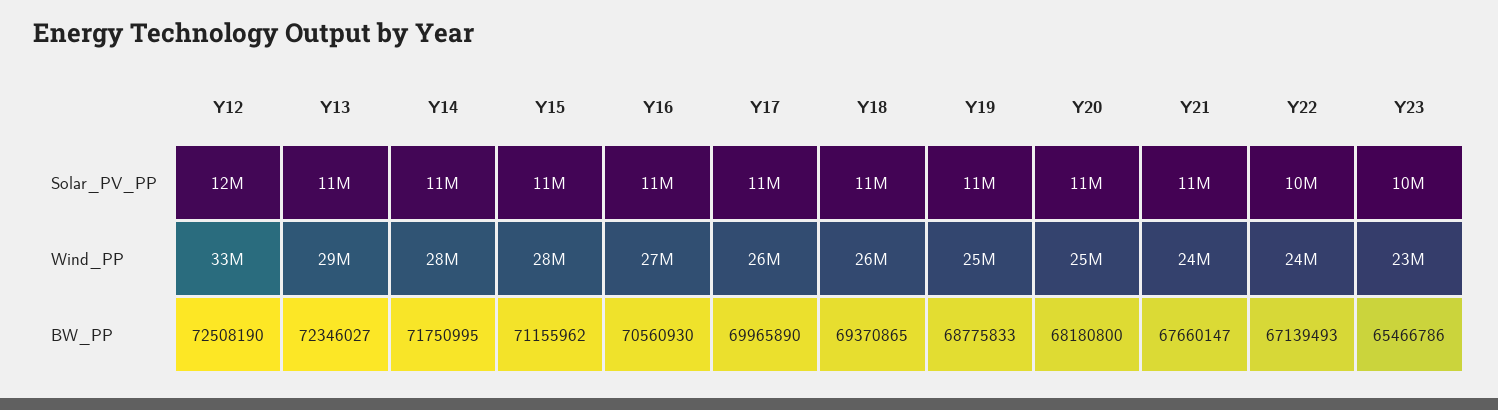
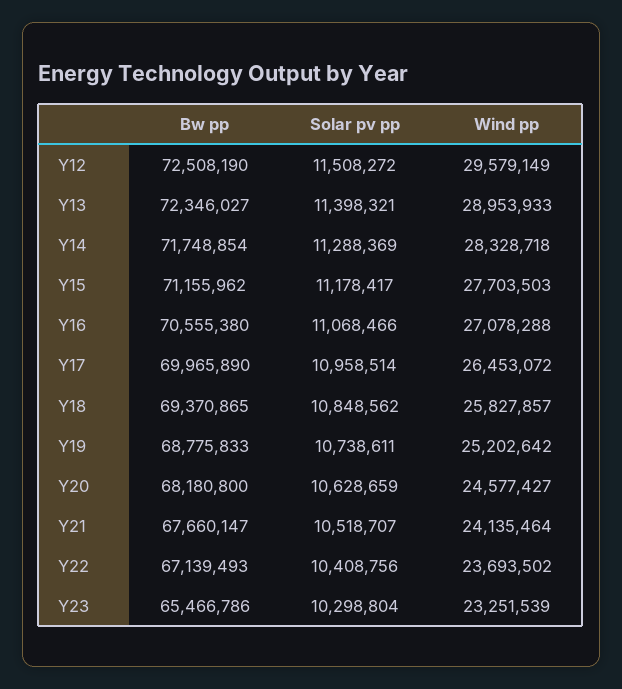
  {
    "Y12": {
      "Solar_PV_PP": 11508272,
-     "Wind_PP": 33000000,
+     "Wind_PP": 29579149,
      "BW_PP": 72508190
    },
    "Y13": {
      "Solar_PV_PP": 11398321,
      "Wind_PP": 28953933,
      "BW_PP": 72346027
    },
    "Y14": {
      "Solar_PV_PP": 11288369,
      "Wind_PP": 28328718,
-     "BW_PP": 71750995
+     "BW_PP": 71748854
    },
    "Y15": {
      "Solar_PV_PP": 11178417,
      "Wind_PP": 27703503,
      "BW_PP": 71155962
    },
    "Y16": {
      "Solar_PV_PP": 11068466,
      "Wind_PP": 27078288,
-     "BW_PP": 70560930
+     "BW_PP": 70555380
    },
    "Y17": {
      "Solar_PV_PP": 10958514,
      "Wind_PP": 26453072,
      "BW_PP": 69965890
    },
    "Y18": {
      "Solar_PV_PP": 10848562,
      "Wind_PP": 25827857,
      "BW_PP": 69370865
    },
    "Y19": {
      "Solar_PV_PP": 10738611,
      "Wind_PP": 25202642,
      "BW_PP": 68775833
    },
    "Y20": {
      "Solar_PV_PP": 10628659,
      "Wind_PP": 24577427,
      "BW_PP": 68180800
    },
    "Y21": {
      "Solar_PV_PP": 10518707,
      "Wind_PP": 24135464,
      "BW_PP": 67660147
    },
    "Y22": {
      "Solar_PV_PP": 10408756,
      "Wind_PP": 23693502,
      "BW_PP": 67139493
    },
    "Y23": {
      "Solar_PV_PP": 10298804,
      "Wind_PP": 23251539,
      "BW_PP": 65466786
    }
  }

